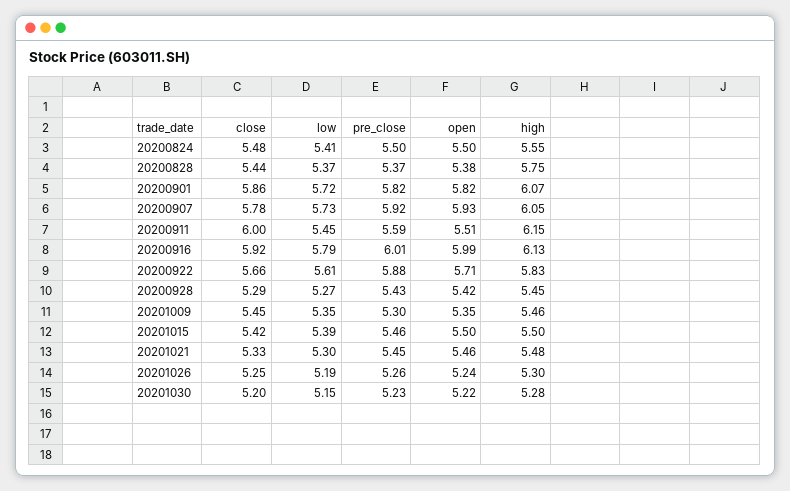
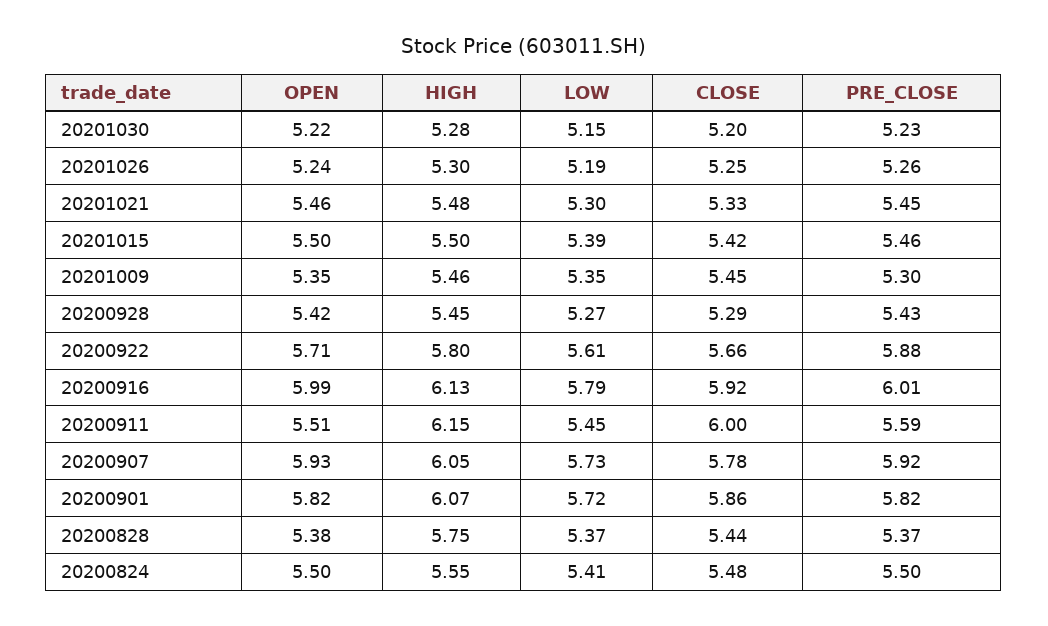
  {
    "close": {
      "20200824": 5.48,
      "20200828": 5.44,
      "20200901": 5.86,
      "20200907": 5.78,
      "20200911": 6,
      "20200916": 5.92,
      "20200922": 5.66,
      "20200928": 5.29,
      "20201009": 5.45,
      "20201015": 5.42,
      "20201021": 5.33,
      "20201026": 5.25,
      "20201030": 5.2
    },
    "low": {
      "20200824": 5.41,
      "20200828": 5.37,
      "20200901": 5.72,
      "20200907": 5.73,
      "20200911": 5.45,
      "20200916": 5.79,
      "20200922": 5.61,
      "20200928": 5.27,
      "20201009": 5.35,
      "20201015": 5.39,
      "20201021": 5.3,
      "20201026": 5.19,
      "20201030": 5.15
    },
    "pre_close": {
      "20200824": 5.5,
      "20200828": 5.37,
      "20200901": 5.82,
      "20200907": 5.92,
      "20200911": 5.59,
      "20200916": 6.01,
      "20200922": 5.88,
      "20200928": 5.43,
      "20201009": 5.3,
      "20201015": 5.46,
      "20201021": 5.45,
      "20201026": 5.26,
      "20201030": 5.23
    },
    "open": {
      "20200824": 5.5,
      "20200828": 5.38,
      "20200901": 5.82,
      "20200907": 5.93,
      "20200911": 5.51,
      "20200916": 5.99,
      "20200922": 5.71,
      "20200928": 5.42,
      "20201009": 5.35,
      "20201015": 5.5,
      "20201021": 5.46,
      "20201026": 5.24,
      "20201030": 5.22
    },
    "high": {
      "20200824": 5.55,
      "20200828": 5.75,
      "20200901": 6.07,
      "20200907": 6.05,
      "20200911": 6.15,
      "20200916": 6.13,
-     "20200922": 5.83,
+     "20200922": 5.8,
      "20200928": 5.45,
      "20201009": 5.46,
      "20201015": 5.5,
      "20201021": 5.48,
      "20201026": 5.3,
      "20201030": 5.28
    }
  }

